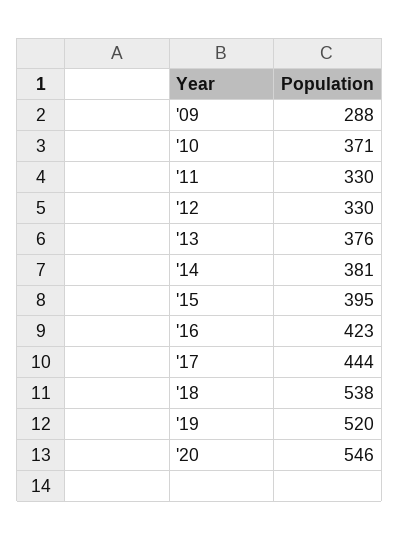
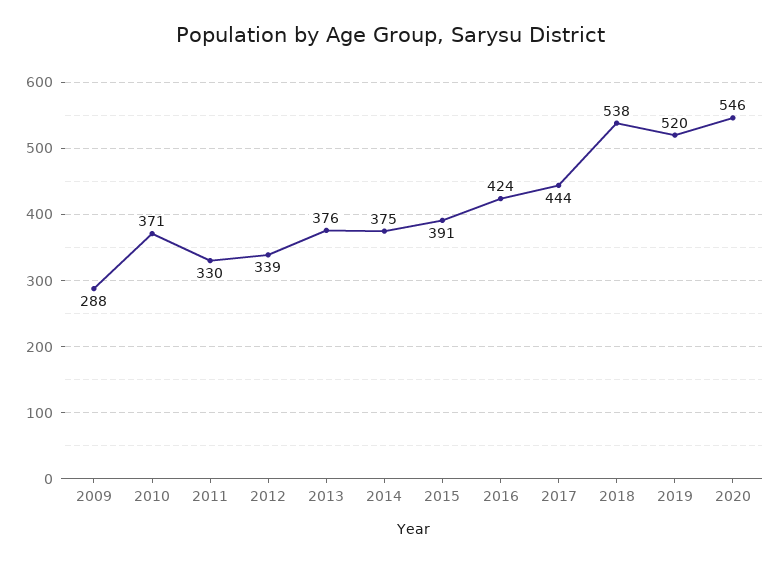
  {
    "'09": 288,
    "'10": 371,
    "'11": 330,
-   "'12": 330,
+   "'12": 339,
    "'13": 376,
-   "'14": 381,
+   "'14": 375,
-   "'15": 395,
+   "'15": 391,
-   "'16": 423,
+   "'16": 424,
    "'17": 444,
    "'18": 538,
    "'19": 520,
    "'20": 546
  }

